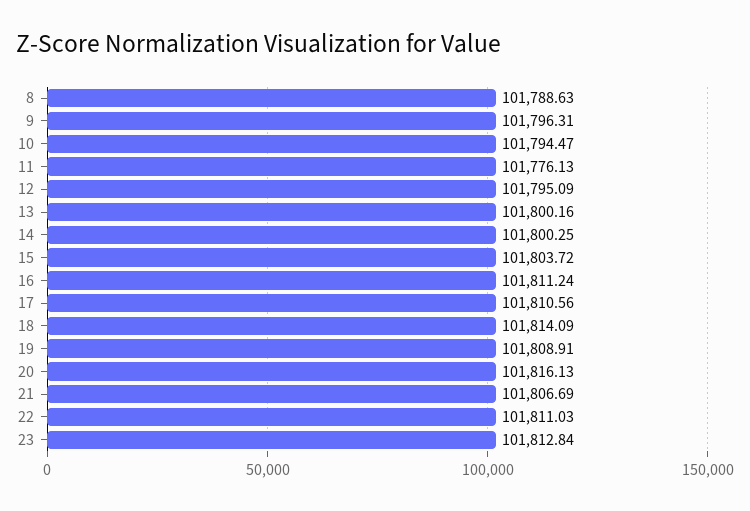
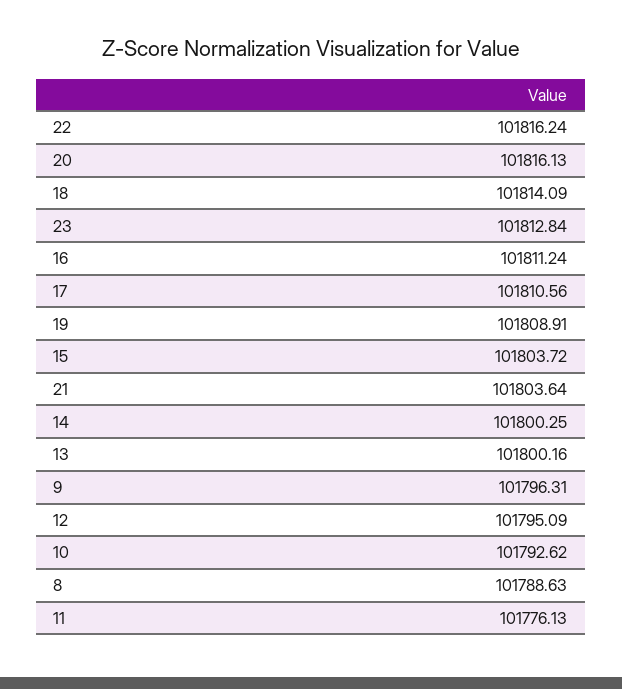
  {
    "8": 101788.63,
    "9": 101796.31,
-   "10": 101794.47,
+   "10": 101792.62,
    "11": 101776.13,
    "12": 101795.09,
    "13": 101800.16,
    "14": 101800.25,
    "15": 101803.72,
    "16": 101811.24,
    "17": 101810.56,
    "18": 101814.09,
    "19": 101808.91,
    "20": 101816.13,
-   "21": 101806.69,
+   "21": 101803.64,
-   "22": 101811.03,
+   "22": 101816.24,
    "23": 101812.84
  }

